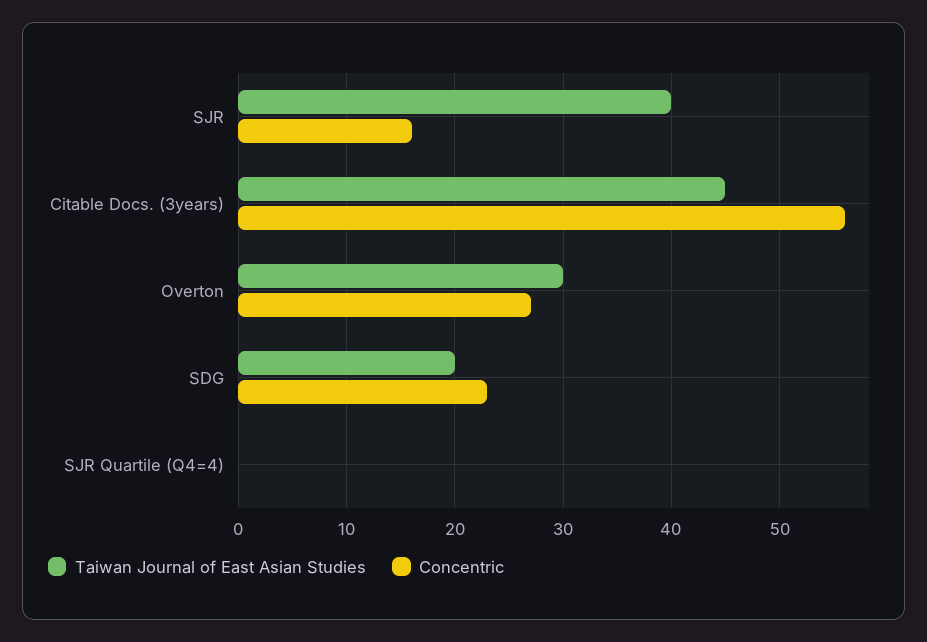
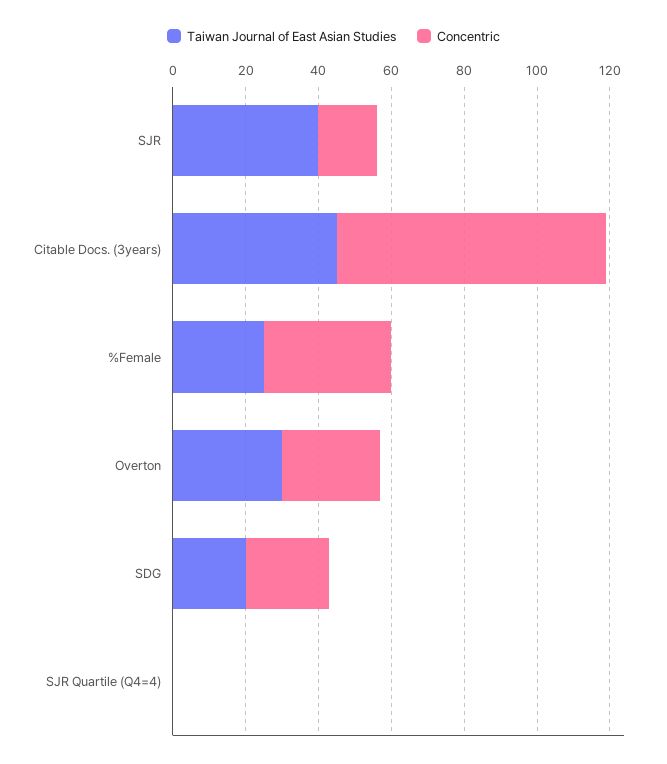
  {
    "Taiwan Journal of East Asian Studies": {
      "SJR": 40,
      "Citable Docs. (3years)": 45,
      "Overton": 30,
      "SDG": 20,
-     "SJR Quartile (Q4=4)": 0
+     "SJR Quartile (Q4=4)": 0,
+     "%Female": 25
    },
    "Concentric": {
      "SJR": 16,
-     "Citable Docs. (3years)": 56,
+     "Citable Docs. (3years)": 75,
      "Overton": 27,
      "SDG": 23,
-     "SJR Quartile (Q4=4)": 0
+     "SJR Quartile (Q4=4)": 0,
+     "%Female": 35
    }
  }

